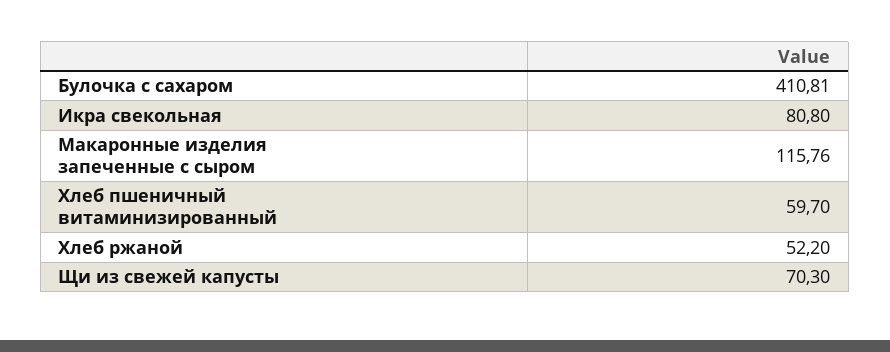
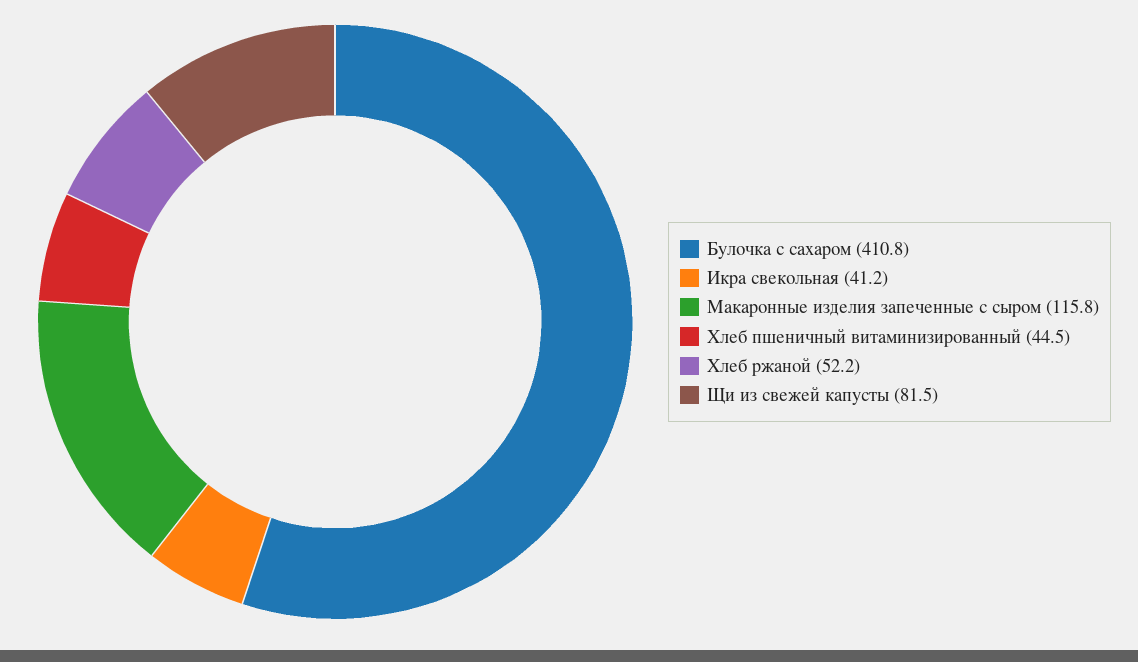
  {
    "Булочка с сахаром": 410.81,
-   "Икра свекольная": 80.8,
+   "Икра свекольная": 41.2,
    "Макаронные изделия запеченные с сыром": 115.76,
-   "Хлеб пшеничный витаминизированный": 59.7,
+   "Хлеб пшеничный витаминизированный": 44.5,
    "Хлеб ржаной": 52.2,
-   "Щи из свежей капусты": 70.3
+   "Щи из свежей капусты": 81.5
  }

